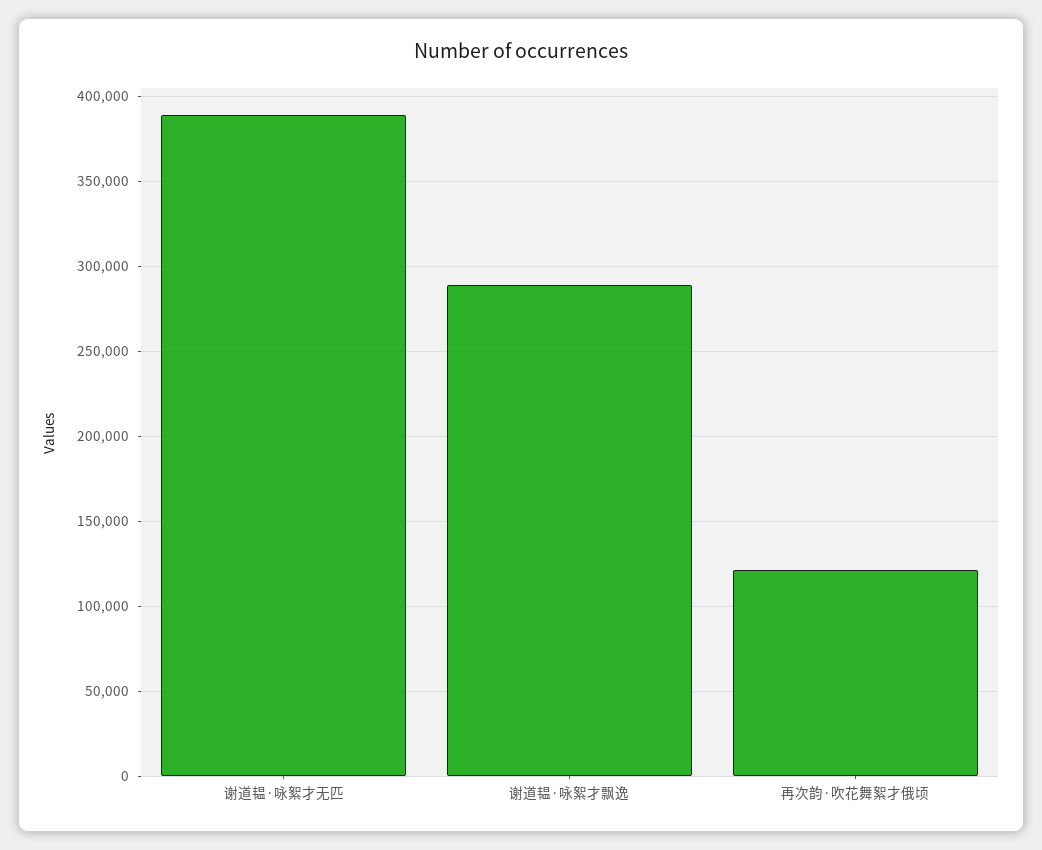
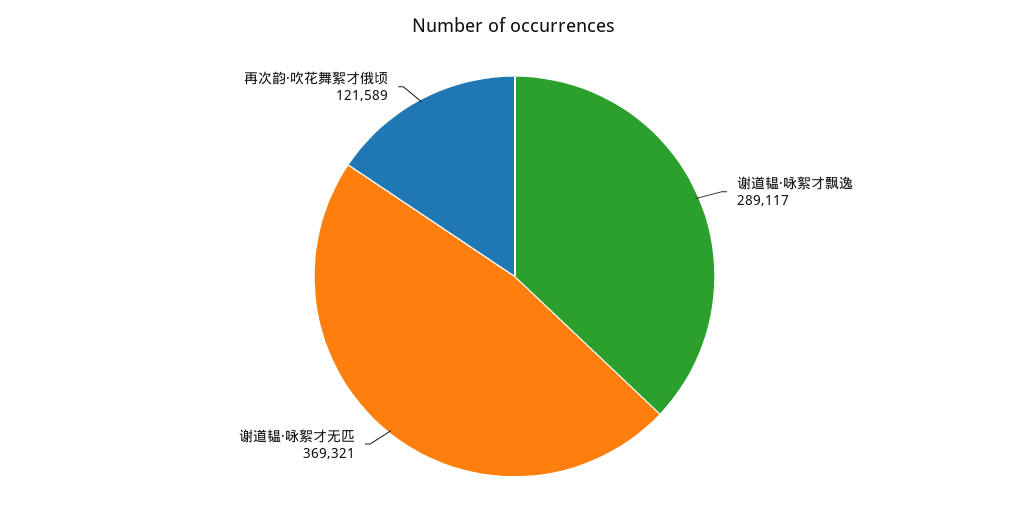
  {
-   "谢道韫·咏絮才无匹": 390000,
+   "谢道韫·咏絮才无匹": 369321,
    "谢道韫·咏絮才飘逸": 289117,
    "再次韵·吹花舞絮才俄顷": 121589
  }

